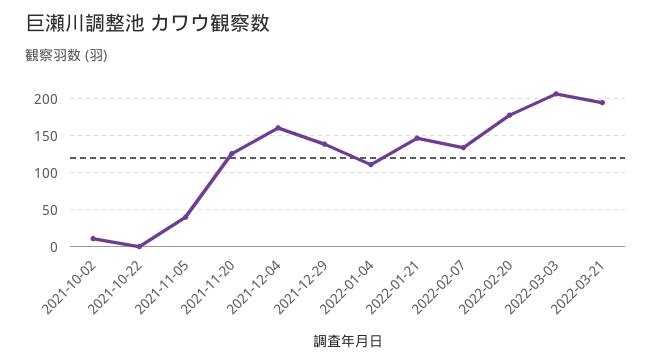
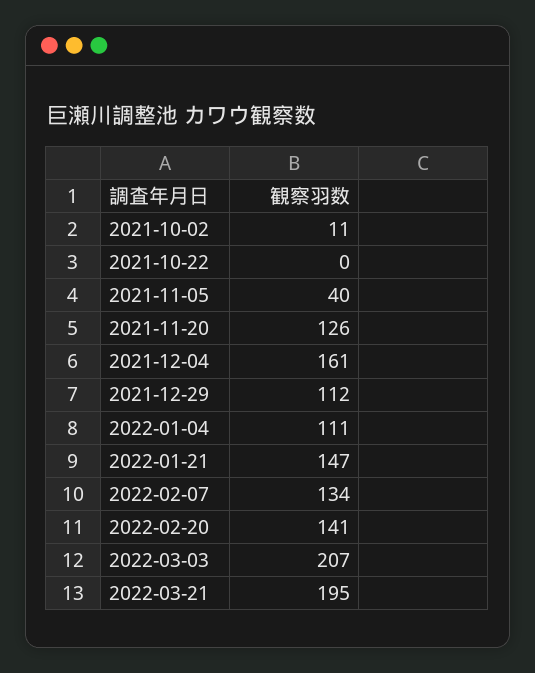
  {
    "2021-10-02": 11,
    "2021-10-22": 0,
    "2021-11-05": 40,
    "2021-11-20": 126,
    "2021-12-04": 161,
-   "2021-12-29": 140,
+   "2021-12-29": 112,
    "2022-01-04": 111,
    "2022-01-21": 147,
    "2022-02-07": 134,
-   "2022-02-20": 180,
+   "2022-02-20": 141,
    "2022-03-03": 207,
    "2022-03-21": 195
  }

